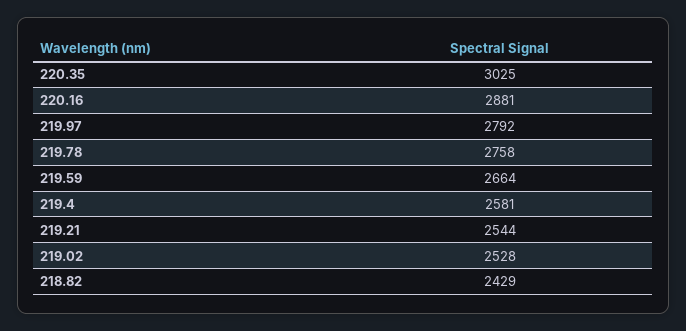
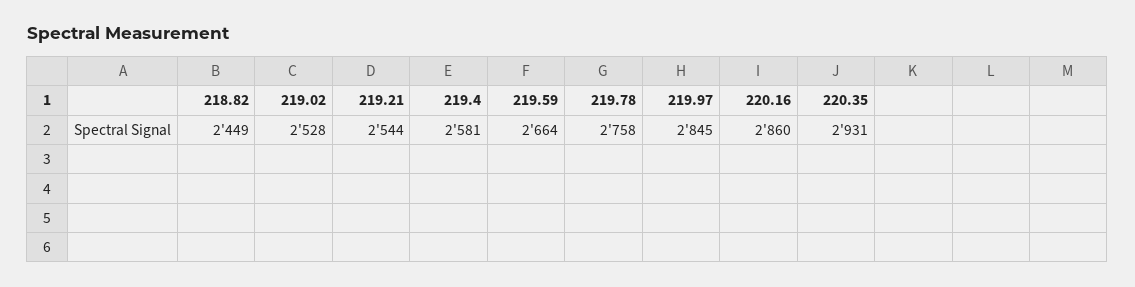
  {
-   "220.35": 3025,
+   "220.35": 2931,
-   "220.16": 2881,
+   "220.16": 2860,
-   "219.97": 2792,
+   "219.97": 2845,
    "219.78": 2758,
    "219.59": 2664,
    "219.4": 2581,
    "219.21": 2544,
    "219.02": 2528,
-   "218.82": 2429
+   "218.82": 2449
  }

